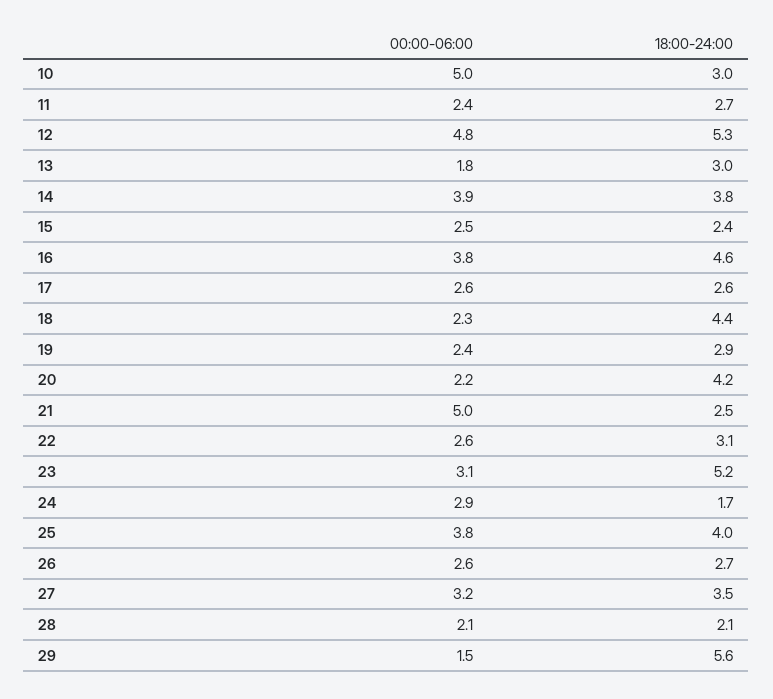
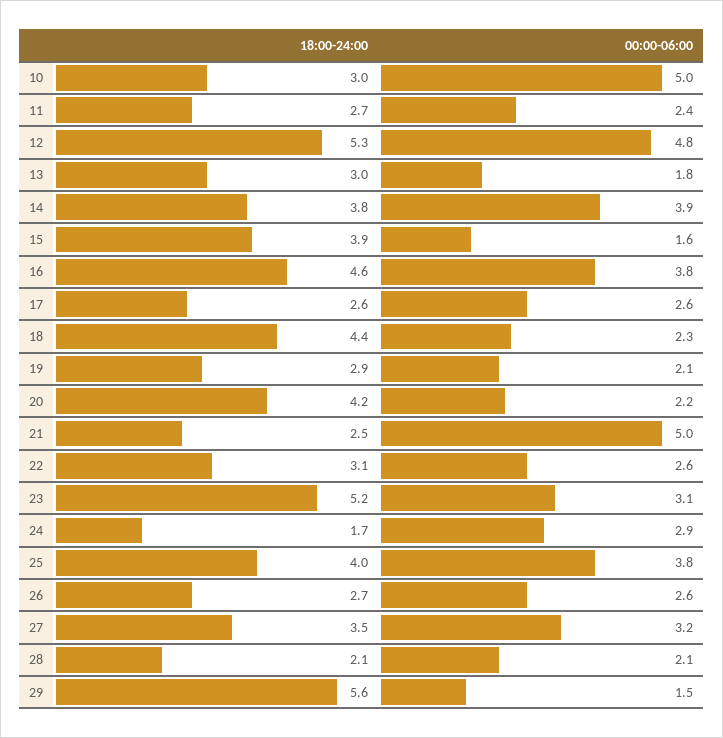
  {
    "00:00-06:00": {
      "10": 5,
      "11": 2.4,
      "12": 4.8,
      "13": 1.8,
      "14": 3.9,
-     "15": 2.5,
+     "15": 1.6,
      "16": 3.8,
      "17": 2.6,
      "18": 2.3,
-     "19": 2.4,
+     "19": 2.1,
      "20": 2.2,
      "21": 5,
      "22": 2.6,
      "23": 3.1,
      "24": 2.9,
      "25": 3.8,
      "26": 2.6,
      "27": 3.2,
      "28": 2.1,
      "29": 1.5
    },
    "18:00-24:00": {
      "10": 3,
      "11": 2.7,
      "12": 5.3,
      "13": 3,
      "14": 3.8,
-     "15": 2.4,
+     "15": 3.9,
      "16": 4.6,
      "17": 2.6,
      "18": 4.4,
      "19": 2.9,
      "20": 4.2,
      "21": 2.5,
      "22": 3.1,
      "23": 5.2,
      "24": 1.7,
      "25": 4,
      "26": 2.7,
      "27": 3.5,
      "28": 2.1,
      "29": 5.6
    }
  }

